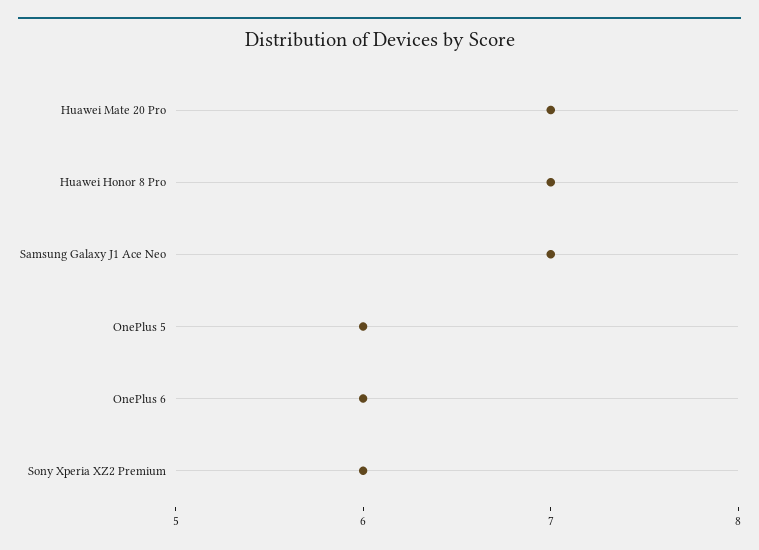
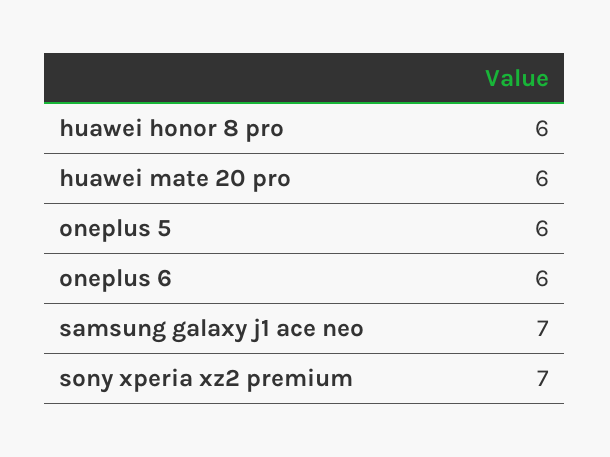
  {
-   "Huawei Mate 20 Pro": 7,
+   "Huawei Mate 20 Pro": 6,
-   "Huawei Honor 8 Pro": 7,
+   "Huawei Honor 8 Pro": 6,
    "Samsung Galaxy J1 Ace Neo": 7,
    "OnePlus 5": 6,
    "OnePlus 6": 6,
-   "Sony Xperia XZ2 Premium": 6
+   "Sony Xperia XZ2 Premium": 7
  }

